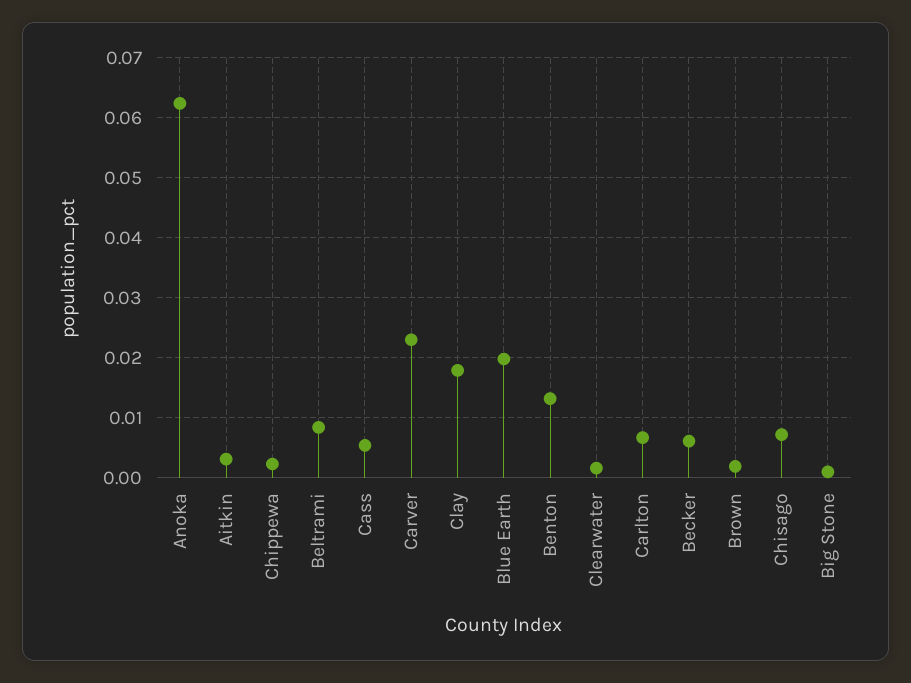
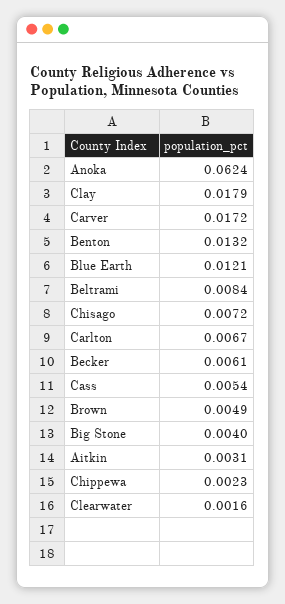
  {
    "Anoka": 0.0624,
    "Aitkin": 0.0031,
    "Chippewa": 0.0023,
    "Beltrami": 0.0084,
    "Cass": 0.0054,
-   "Carver": 0.023,
+   "Carver": 0.0172,
    "Clay": 0.0179,
-   "Blue Earth": 0.02,
+   "Blue Earth": 0.0121,
    "Benton": 0.0132,
    "Clearwater": 0.0016,
    "Carlton": 0.0067,
    "Becker": 0.0061,
-   "Brown": 0.002,
+   "Brown": 0.0049,
    "Chisago": 0.0072,
-   "Big Stone": 0.001
+   "Big Stone": 0.004
  }

